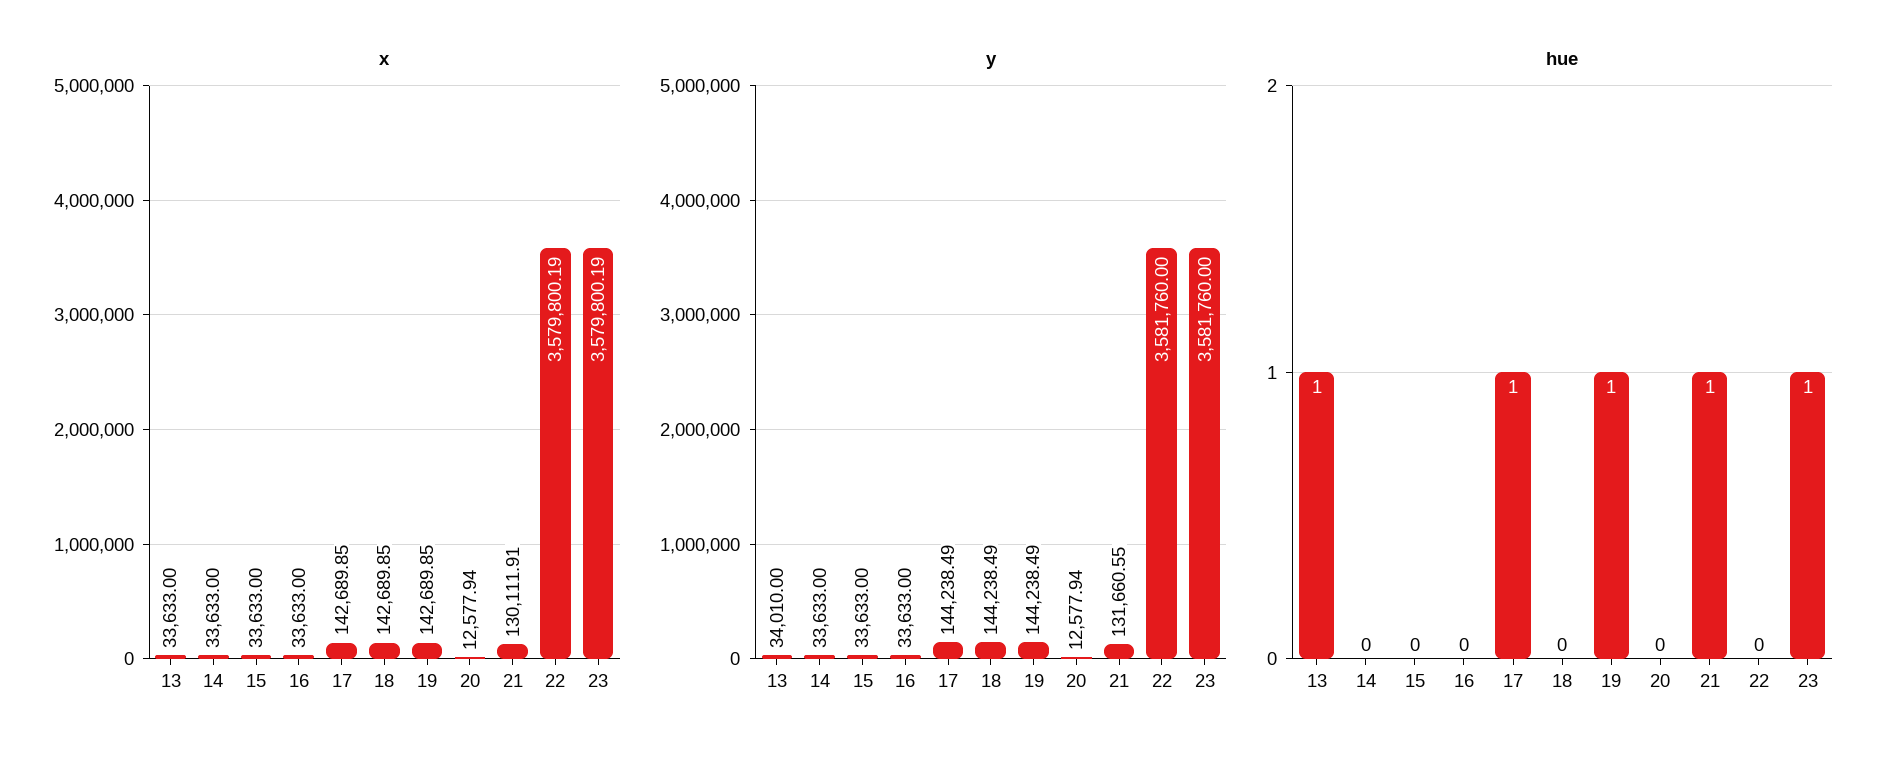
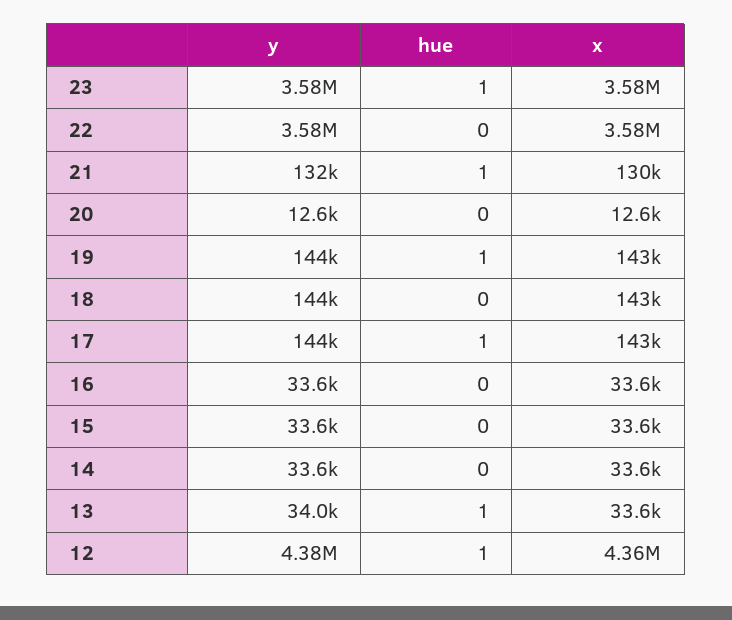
  {
    "x": {
      "13": 33633,
      "14": 33633,
      "15": 33633,
      "16": 33633,
      "17": 142689.85,
      "18": 142689.85,
      "19": 142689.85,
      "20": 12577.94,
      "21": 130111.91,
      "22": 3579800.19,
-     "23": 3579800.19
+     "23": 3579800.19,
+     "12": 4360000
    },
    "y": {
      "13": 34010,
      "14": 33633,
      "15": 33633,
      "16": 33633,
      "17": 144238.49,
      "18": 144238.49,
      "19": 144238.49,
      "20": 12577.94,
      "21": 131660.55,
      "22": 3581760,
-     "23": 3581760
+     "23": 3581760,
+     "12": 4380000
    },
    "hue": {
      "13": 1,
      "14": 0,
      "15": 0,
      "16": 0,
      "17": 1,
      "18": 0,
      "19": 1,
      "20": 0,
      "21": 1,
      "22": 0,
-     "23": 1
+     "23": 1,
+     "12": 1
    }
  }

